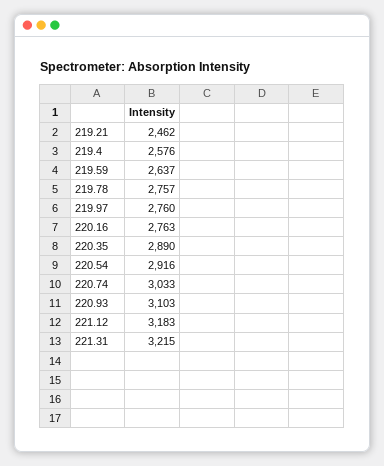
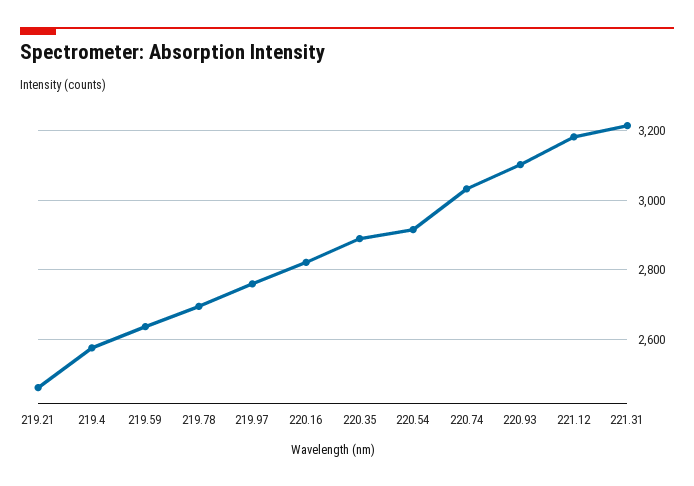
  {
    "219.21": 2462,
    "219.4": 2576,
    "219.59": 2637,
-   "219.78": 2757,
+   "219.78": 2700,
    "219.97": 2760,
-   "220.16": 2763,
+   "220.16": 2820,
    "220.35": 2890,
    "220.54": 2916,
    "220.74": 3033,
    "220.93": 3103,
    "221.12": 3183,
    "221.31": 3215
  }

